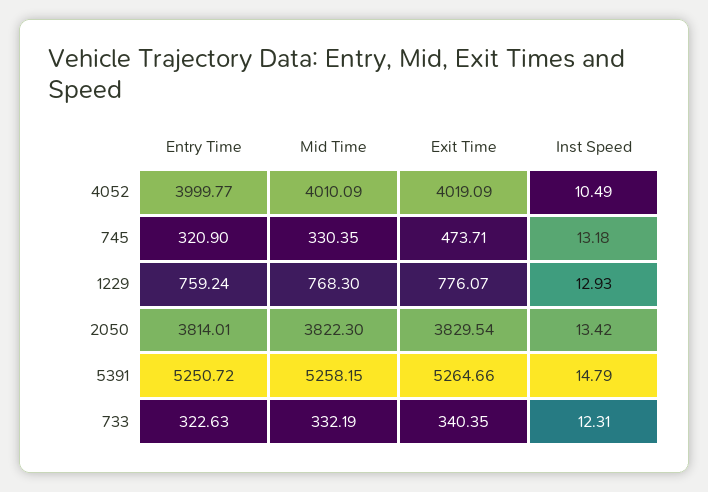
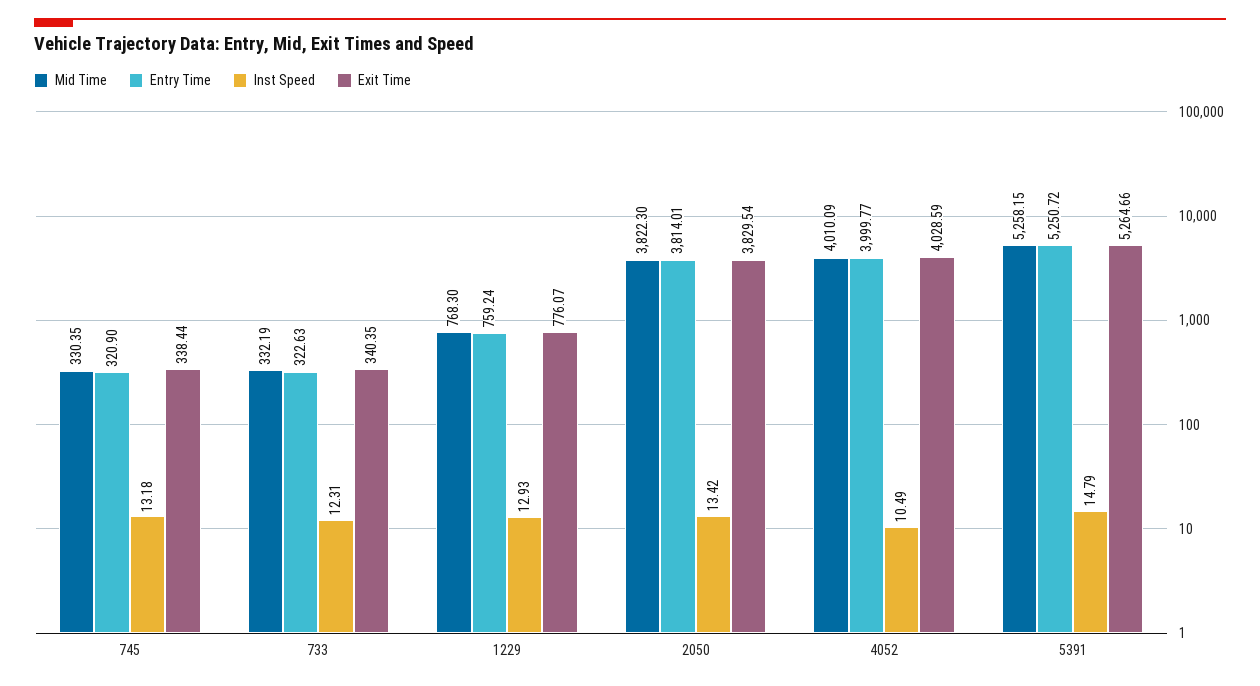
  {
    "Entry Time": {
      "4052": 3999.77,
      "745": 320.9,
      "1229": 759.24,
      "2050": 3814.01,
      "5391": 5250.72,
      "733": 322.63
    },
    "Mid Time": {
      "4052": 4010.09,
      "745": 330.35,
      "1229": 768.3,
      "2050": 3822.3,
      "5391": 5258.15,
      "733": 332.19
    },
    "Exit Time": {
-     "4052": 4019.09,
+     "4052": 4028.59,
-     "745": 473.71,
+     "745": 338.44,
      "1229": 776.07,
      "2050": 3829.54,
      "5391": 5264.66,
      "733": 340.35
    },
    "Inst Speed": {
      "4052": 10.49,
      "745": 13.18,
      "1229": 12.93,
      "2050": 13.42,
      "5391": 14.79,
      "733": 12.31
    }
  }

